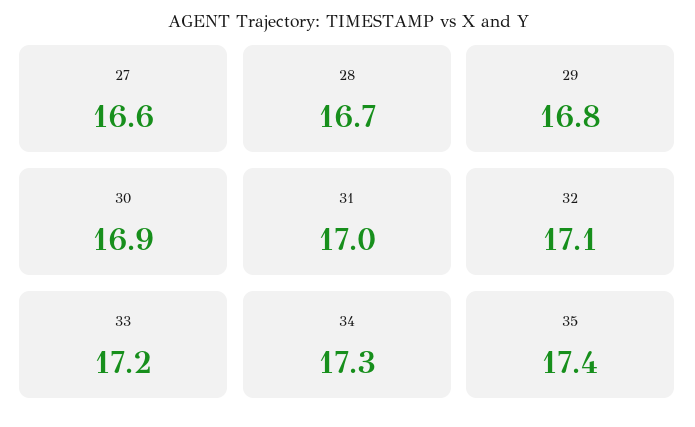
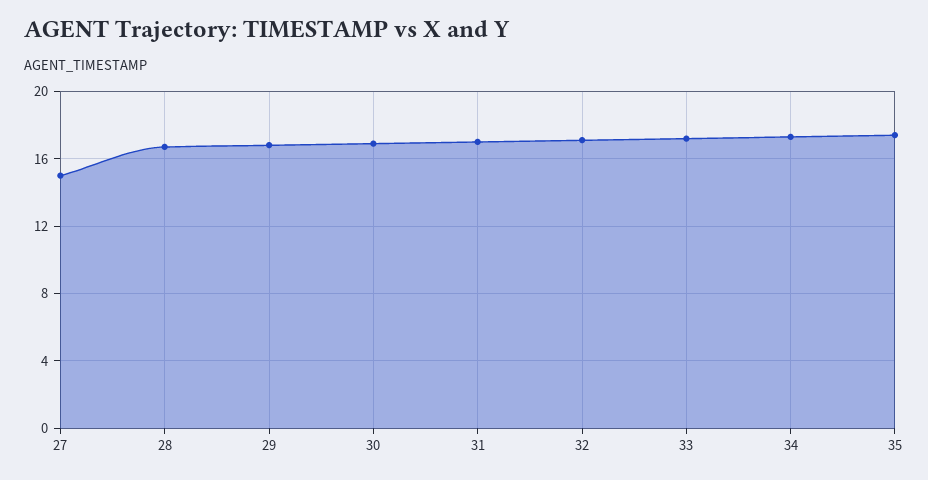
  {
-   "27": 16.6,
+   "27": 15,
    "28": 16.7,
    "29": 16.8,
    "30": 16.9,
    "31": 17,
    "32": 17.1,
    "33": 17.2,
    "34": 17.3,
    "35": 17.4
  }

